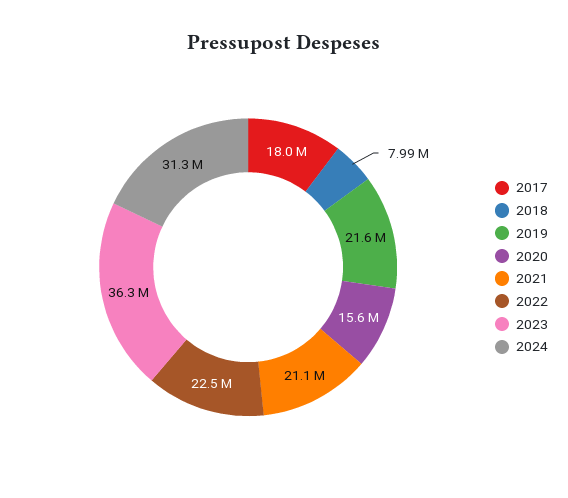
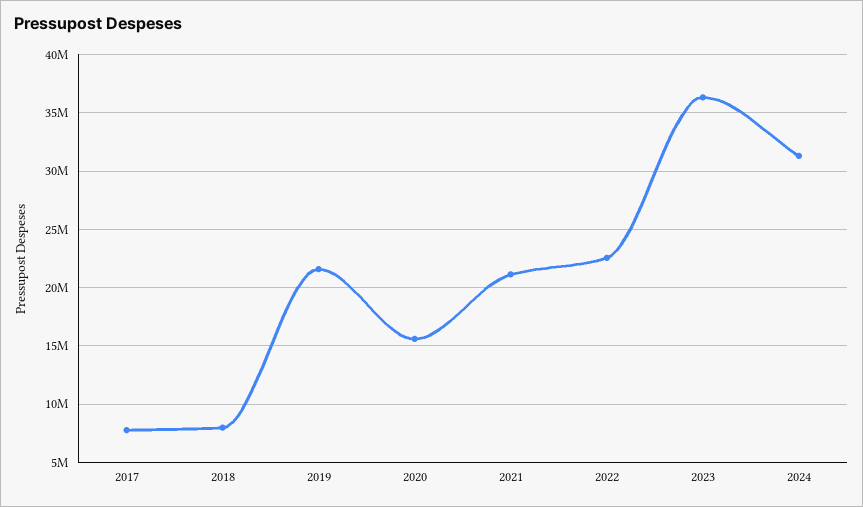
  {
-   "2017": 18000000,
+   "2017": 8000000,
    "2018": 7990000,
    "2019": 21600000,
    "2020": 15600000,
    "2021": 21100000,
    "2022": 22500000,
    "2023": 36300000,
    "2024": 31300000
  }

